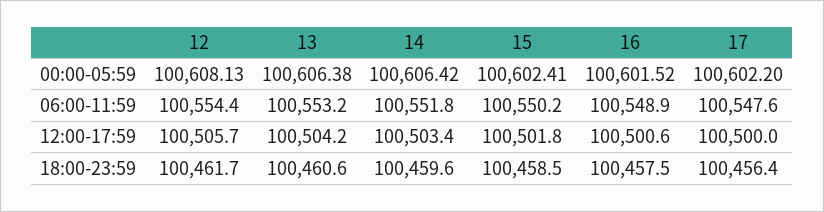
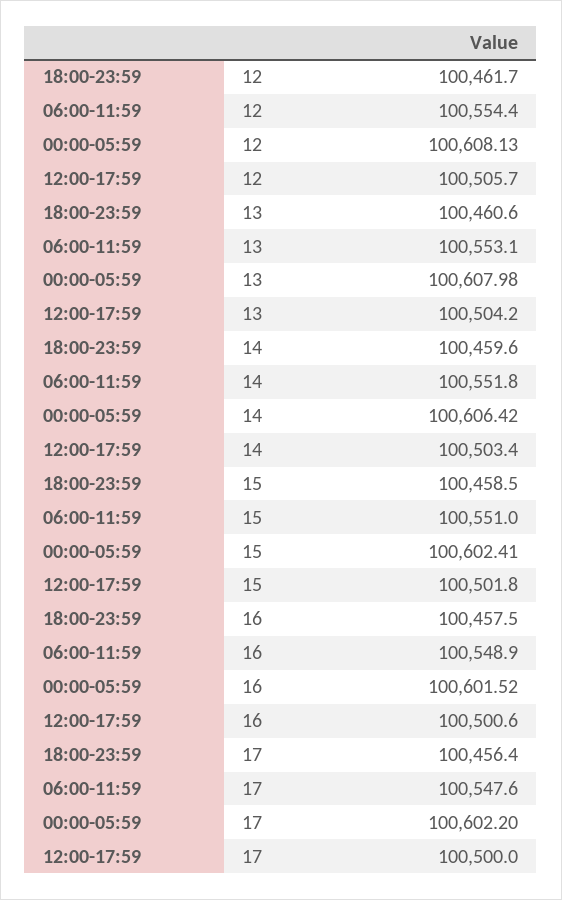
  {
    "12": {
      "00:00-05:59": 100608.13,
      "06:00-11:59": 100554.4,
      "12:00-17:59": 100505.7,
      "18:00-23:59": 100461.7
    },
    "13": {
-     "00:00-05:59": 100606.38,
+     "00:00-05:59": 100607.98,
-     "06:00-11:59": 100553.2,
+     "06:00-11:59": 100553.1,
      "12:00-17:59": 100504.2,
      "18:00-23:59": 100460.6
    },
    "14": {
      "00:00-05:59": 100606.42,
      "06:00-11:59": 100551.8,
      "12:00-17:59": 100503.4,
      "18:00-23:59": 100459.6
    },
    "15": {
      "00:00-05:59": 100602.41,
-     "06:00-11:59": 100550.2,
+     "06:00-11:59": 100551,
      "12:00-17:59": 100501.8,
      "18:00-23:59": 100458.5
    },
    "16": {
      "00:00-05:59": 100601.52,
      "06:00-11:59": 100548.9,
      "12:00-17:59": 100500.6,
      "18:00-23:59": 100457.5
    },
    "17": {
      "00:00-05:59": 100602.2,
      "06:00-11:59": 100547.6,
      "12:00-17:59": 100500,
      "18:00-23:59": 100456.4
    }
  }

